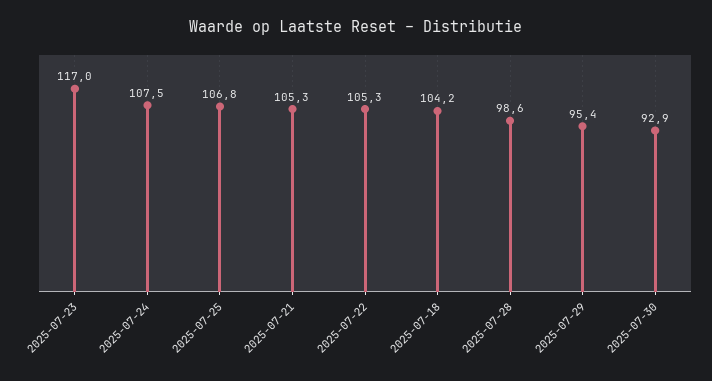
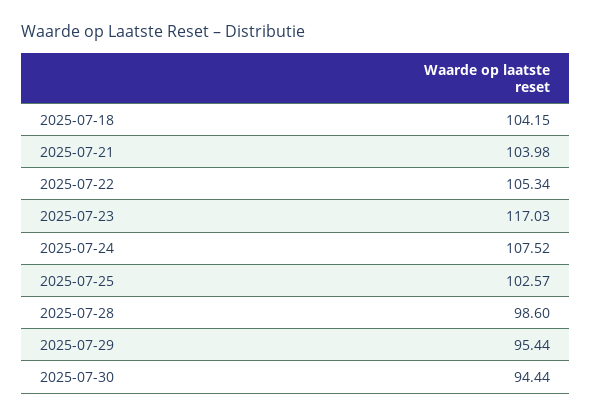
  {
    "2025-07-23": 117.03,
    "2025-07-24": 107.52,
-   "2025-07-25": 106.8,
+   "2025-07-25": 102.57,
-   "2025-07-21": 105.3,
+   "2025-07-21": 103.98,
    "2025-07-22": 105.34,
    "2025-07-18": 104.15,
    "2025-07-28": 98.6,
    "2025-07-29": 95.44,
-   "2025-07-30": 92.9
+   "2025-07-30": 94.44
  }

